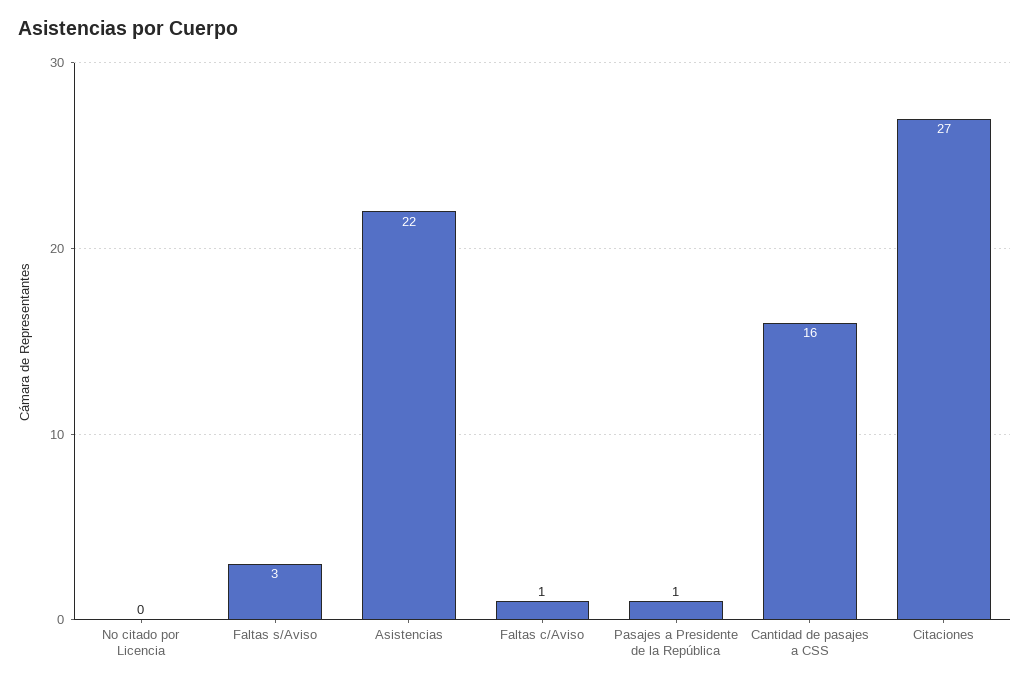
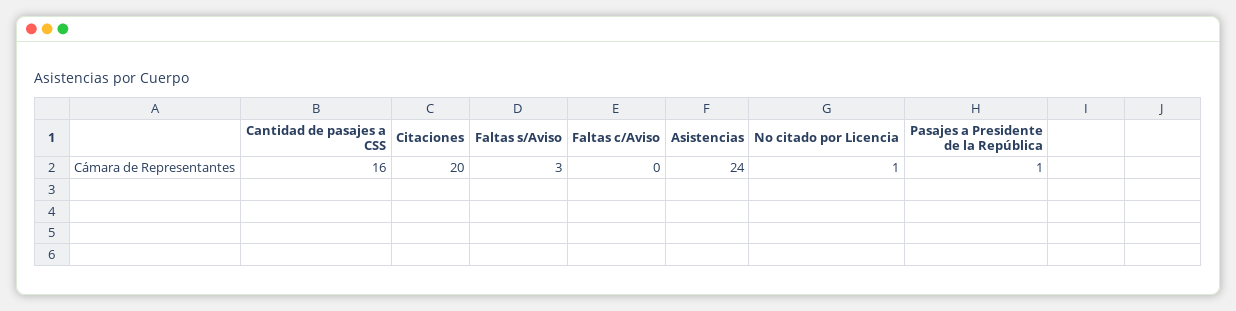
  {
-   "No citado por Licencia": 0,
+   "No citado por Licencia": 1,
    "Faltas s/Aviso": 3,
-   "Asistencias": 22,
+   "Asistencias": 24,
-   "Faltas c/Aviso": 1,
+   "Faltas c/Aviso": 0,
    "Pasajes a Presidente de la República": 1,
    "Cantidad de pasajes a CSS": 16,
-   "Citaciones": 27
+   "Citaciones": 20
  }

